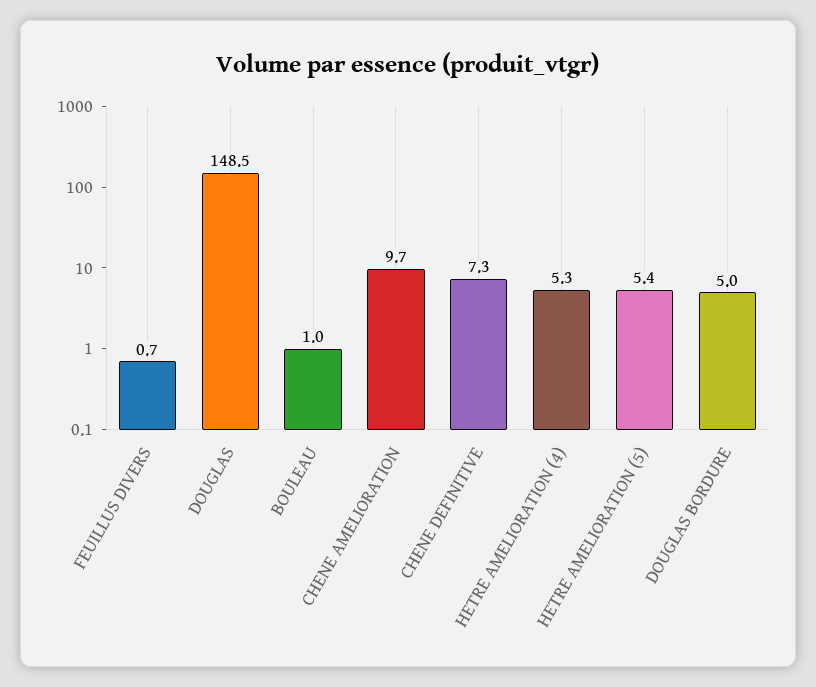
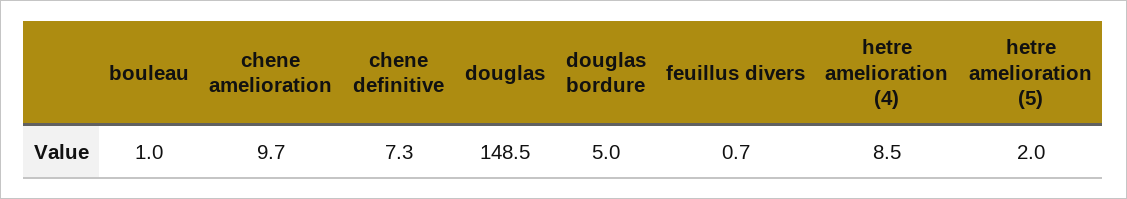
  {
    "FEUILLUS DIVERS": 0.7,
    "DOUGLAS": 148.5,
    "BOULEAU": 1,
    "CHENE AMELIORATION": 9.7,
    "CHENE DEFINITIVE": 7.3,
-   "HETRE AMELIORATION (4)": 5.3,
+   "HETRE AMELIORATION (4)": 8.5,
-   "HETRE AMELIORATION (5)": 5.4,
+   "HETRE AMELIORATION (5)": 2,
    "DOUGLAS BORDURE": 5
  }

